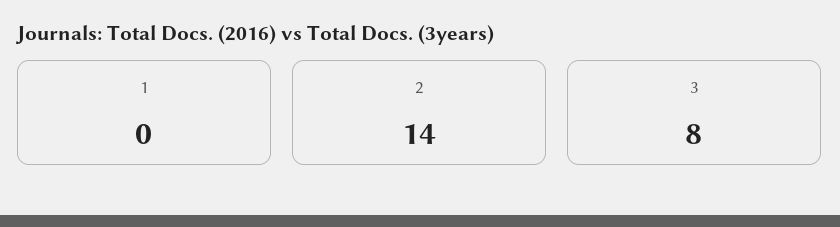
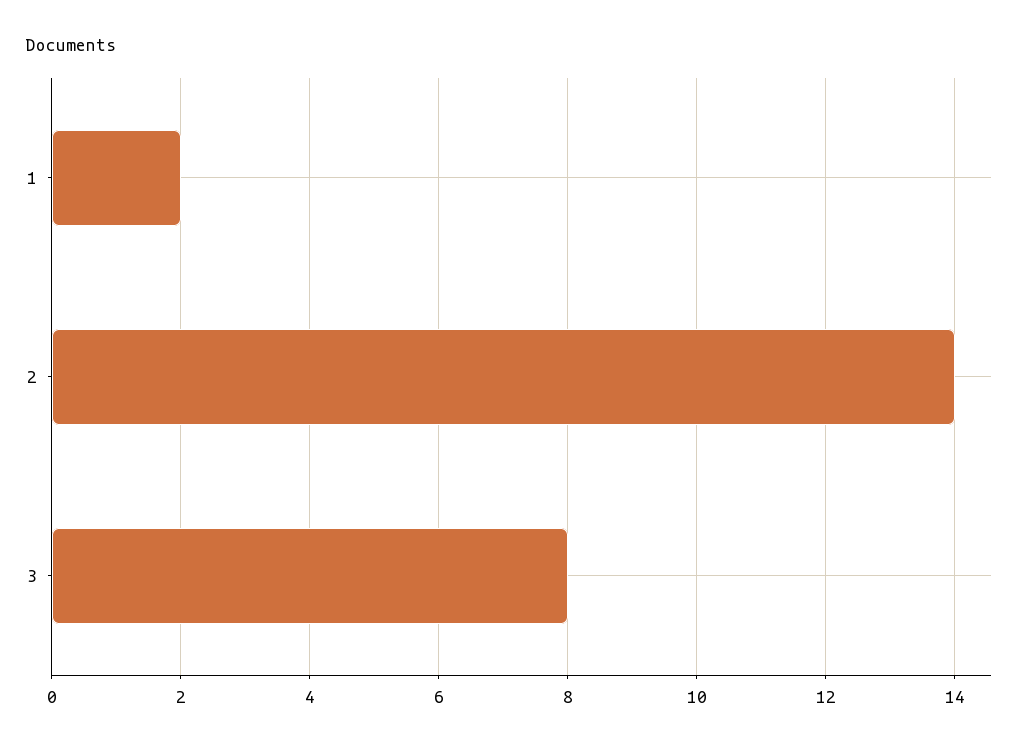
  {
-   "1": 0,
+   "1": 2,
    "2": 14,
    "3": 8
  }

